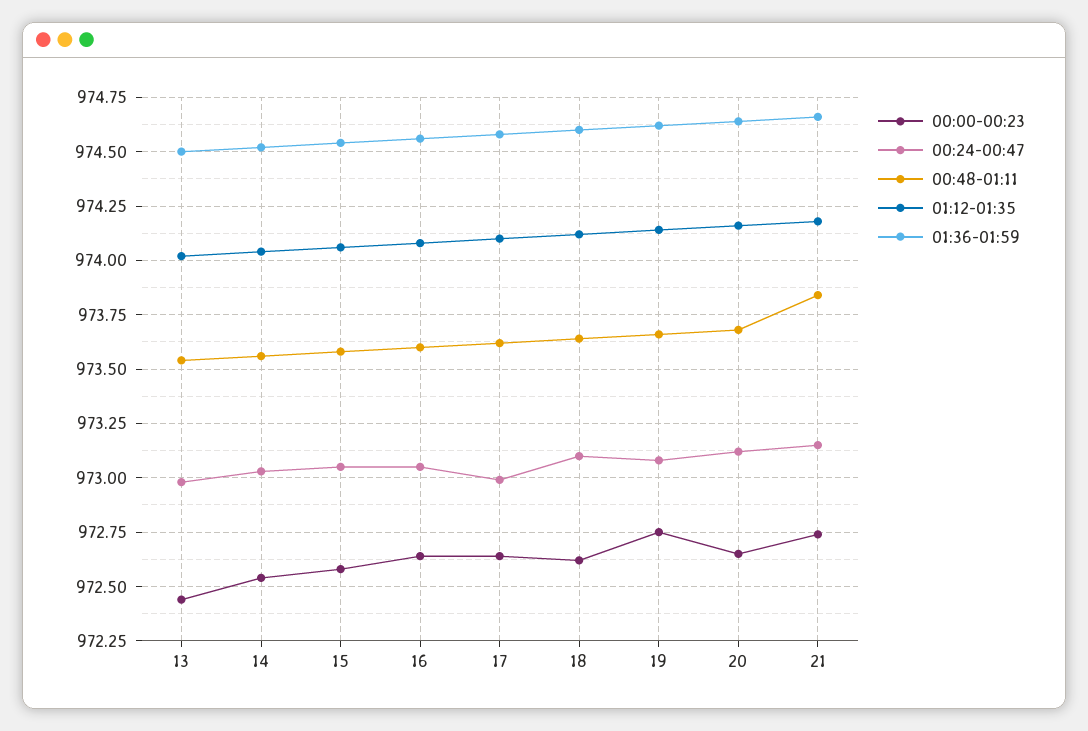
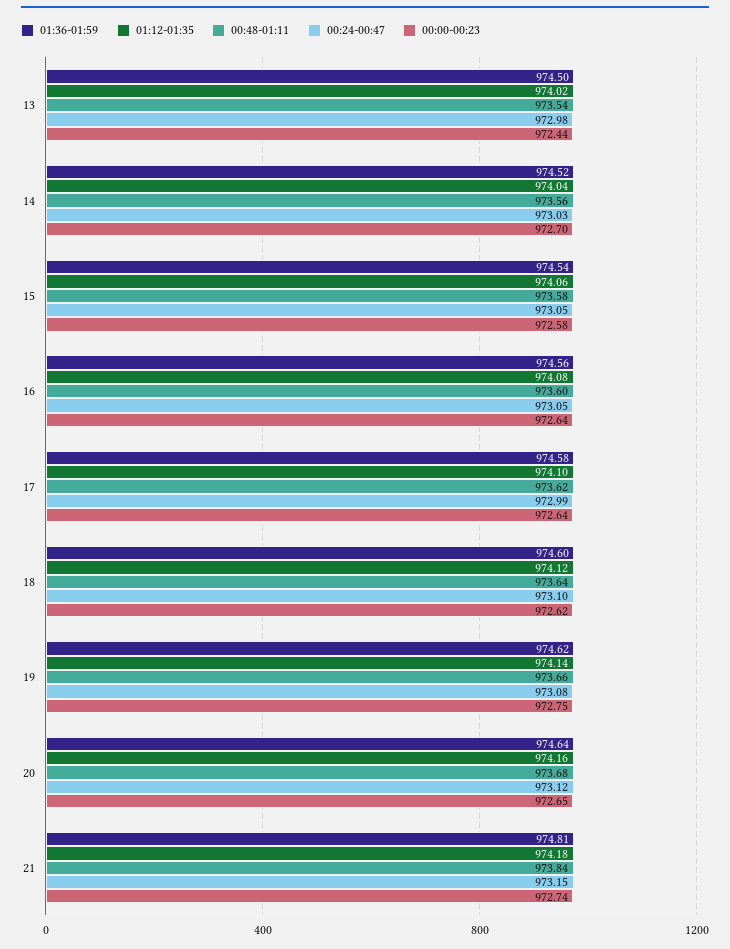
  {
    "00:00-00:23": {
      "13": 972.44,
-     "14": 972.55,
+     "14": 972.7,
      "15": 972.58,
      "16": 972.64,
      "17": 972.64,
      "18": 972.62,
      "19": 972.75,
      "20": 972.65,
      "21": 972.74
    },
    "00:24-00:47": {
      "13": 972.98,
      "14": 973.03,
      "15": 973.05,
      "16": 973.05,
      "17": 972.99,
      "18": 973.1,
      "19": 973.08,
      "20": 973.12,
      "21": 973.15
    },
    "00:48-01:11": {
      "13": 973.54,
      "14": 973.56,
      "15": 973.58,
      "16": 973.6,
      "17": 973.62,
      "18": 973.64,
      "19": 973.66,
      "20": 973.68,
      "21": 973.84
    },
    "01:12-01:35": {
      "13": 974.02,
      "14": 974.04,
      "15": 974.06,
      "16": 974.08,
      "17": 974.1,
      "18": 974.12,
      "19": 974.14,
      "20": 974.16,
      "21": 974.18
    },
    "01:36-01:59": {
      "13": 974.5,
      "14": 974.52,
      "15": 974.54,
      "16": 974.56,
      "17": 974.58,
      "18": 974.6,
      "19": 974.62,
      "20": 974.64,
-     "21": 974.65
+     "21": 974.81
    }
  }

